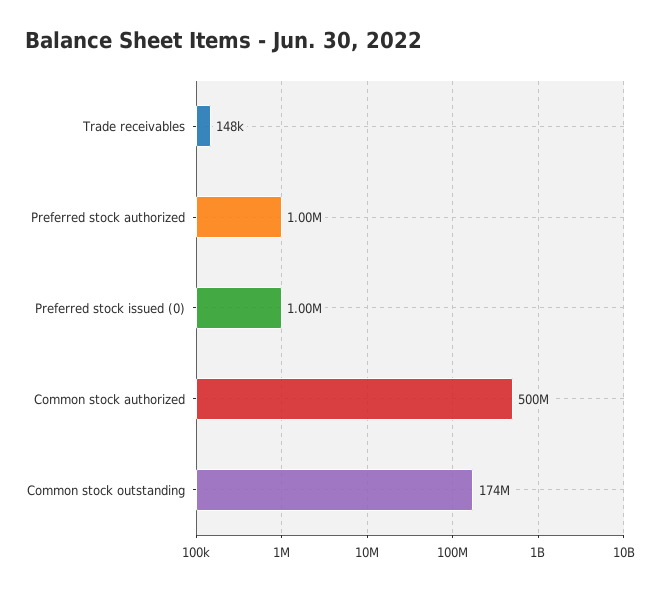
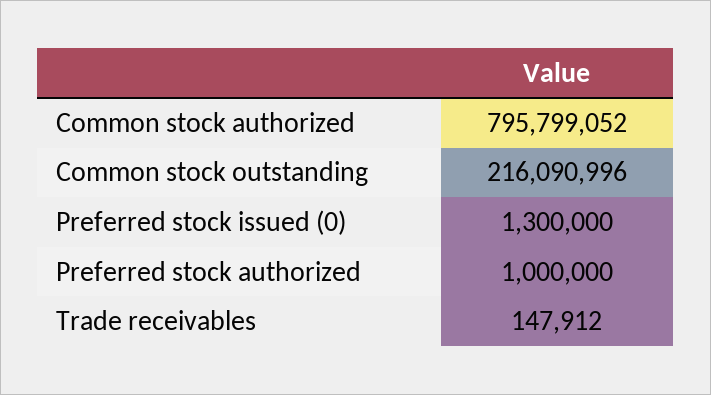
  {
    "Trade receivables": 147912,
    "Preferred stock authorized": 1000000,
-   "Preferred stock issued (0)": 1000000,
+   "Preferred stock issued (0)": 1300000,
-   "Common stock authorized": 500000000,
+   "Common stock authorized": 795799052,
-   "Common stock outstanding": 174000000
+   "Common stock outstanding": 216090996
  }

